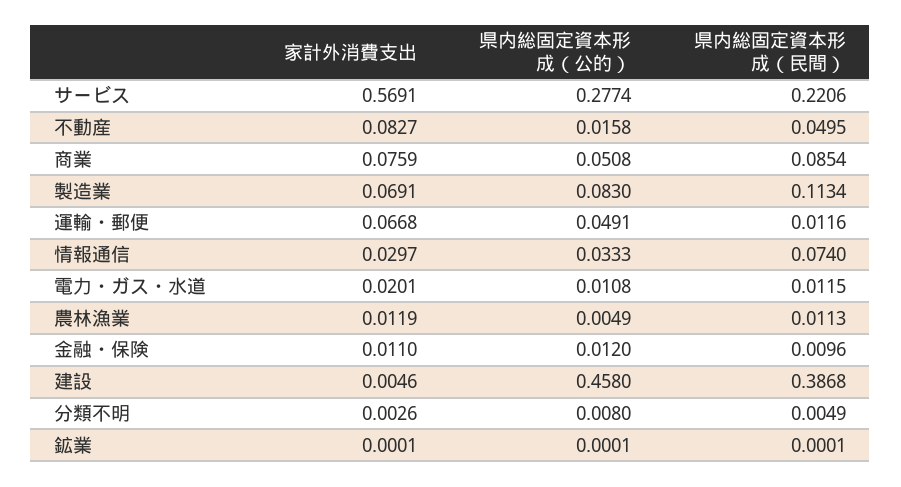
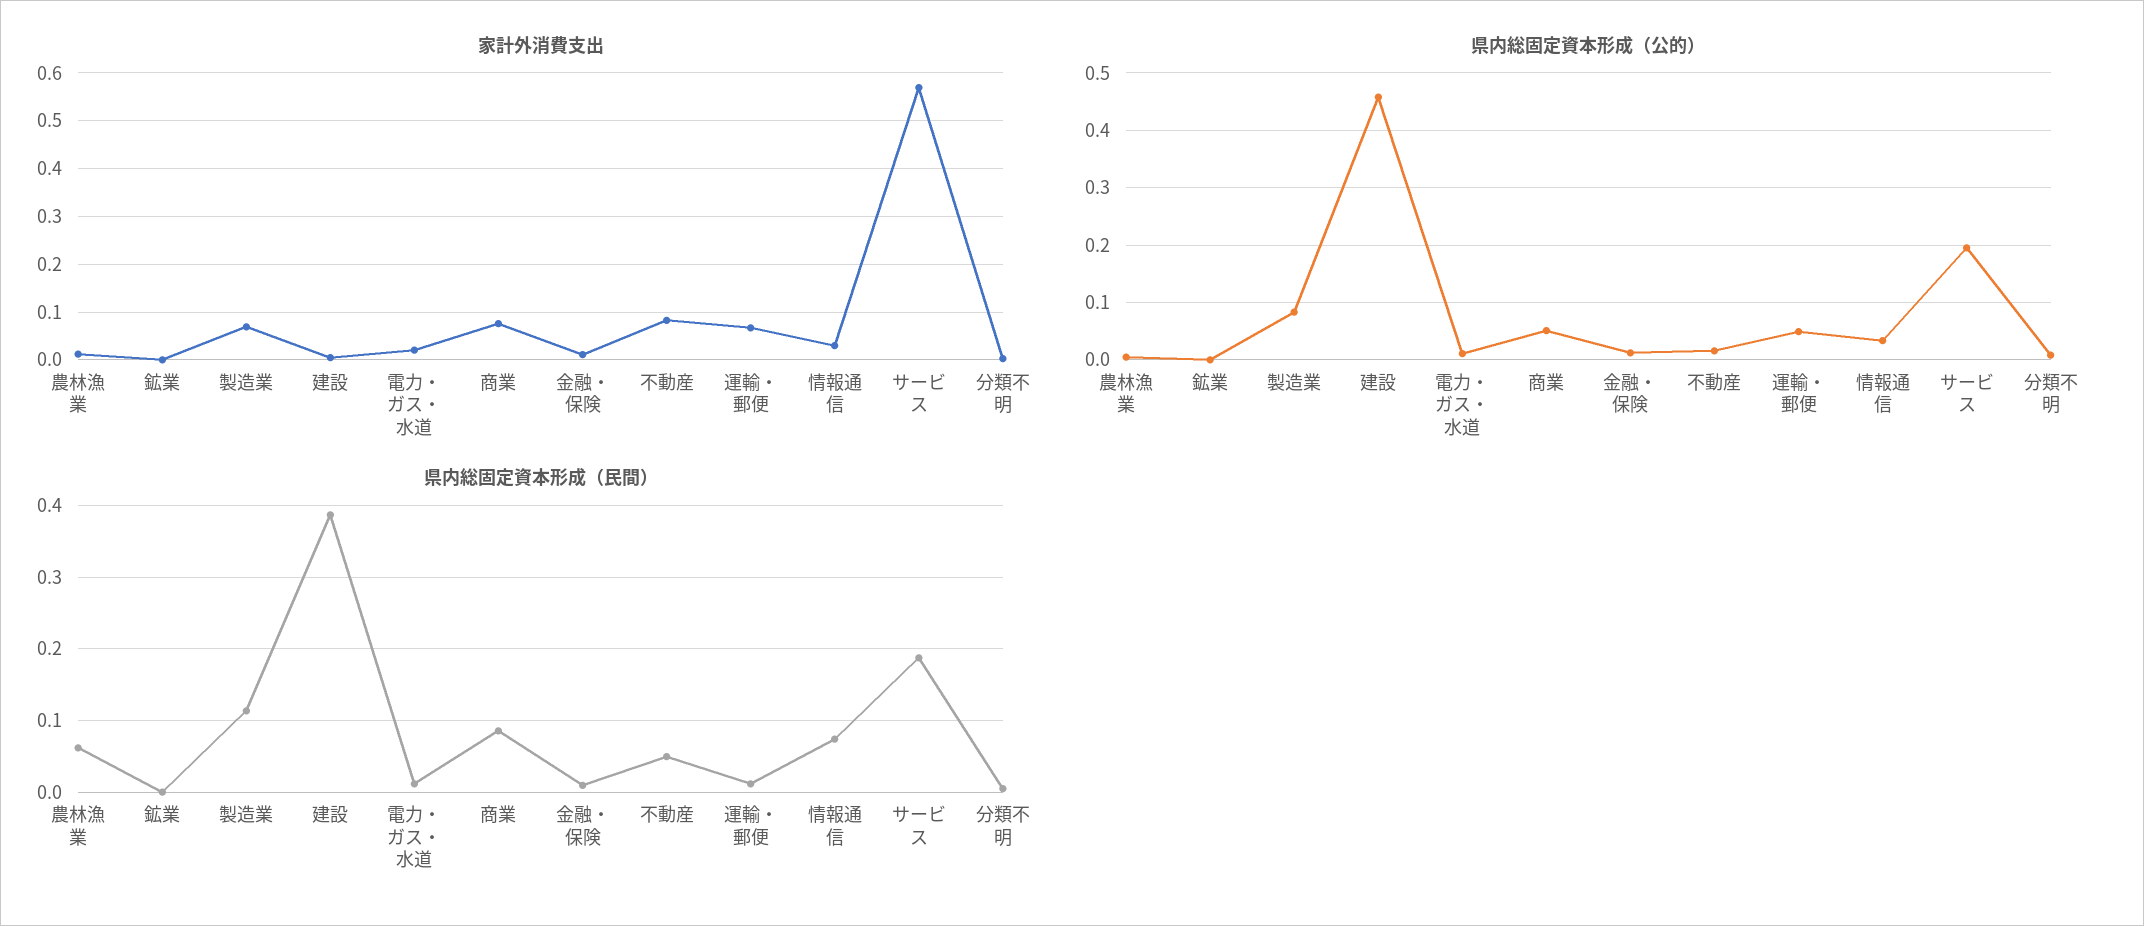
  {
    "家計外消費支出": {
      "サービス": 0.5691,
      "不動産": 0.0827,
      "商業": 0.0759,
      "製造業": 0.0691,
      "運輸・郵便": 0.0668,
      "情報通信": 0.0297,
      "電力・ガス・水道": 0.0201,
      "農林漁業": 0.0119,
      "金融・保険": 0.011,
      "建設": 0.0046,
      "分類不明": 0.0026,
      "鉱業": 0.0001
    },
    "県内総固定資本形成（公的）": {
-     "サービス": 0.2774,
+     "サービス": 0.2,
      "不動産": 0.0158,
      "商業": 0.0508,
      "製造業": 0.083,
      "運輸・郵便": 0.0491,
      "情報通信": 0.0333,
      "電力・ガス・水道": 0.0108,
      "農林漁業": 0.0049,
      "金融・保険": 0.012,
      "建設": 0.458,
      "分類不明": 0.008,
      "鉱業": 0.0001
    },
    "県内総固定資本形成（民間）": {
-     "サービス": 0.2206,
+     "サービス": 0.19,
      "不動産": 0.0495,
      "商業": 0.0854,
      "製造業": 0.1134,
      "運輸・郵便": 0.0116,
      "情報通信": 0.074,
      "電力・ガス・水道": 0.0115,
-     "農林漁業": 0.0113,
+     "農林漁業": 0.06,
      "金融・保険": 0.0096,
      "建設": 0.3868,
      "分類不明": 0.0049,
      "鉱業": 0.0001
    }
  }

